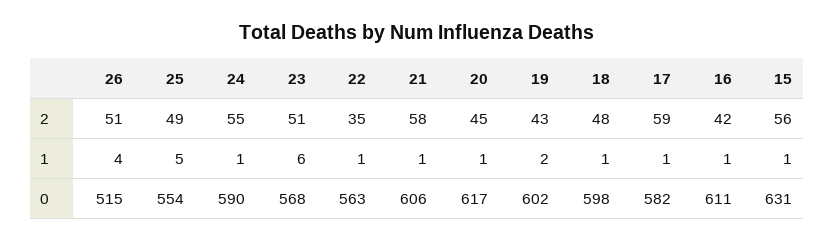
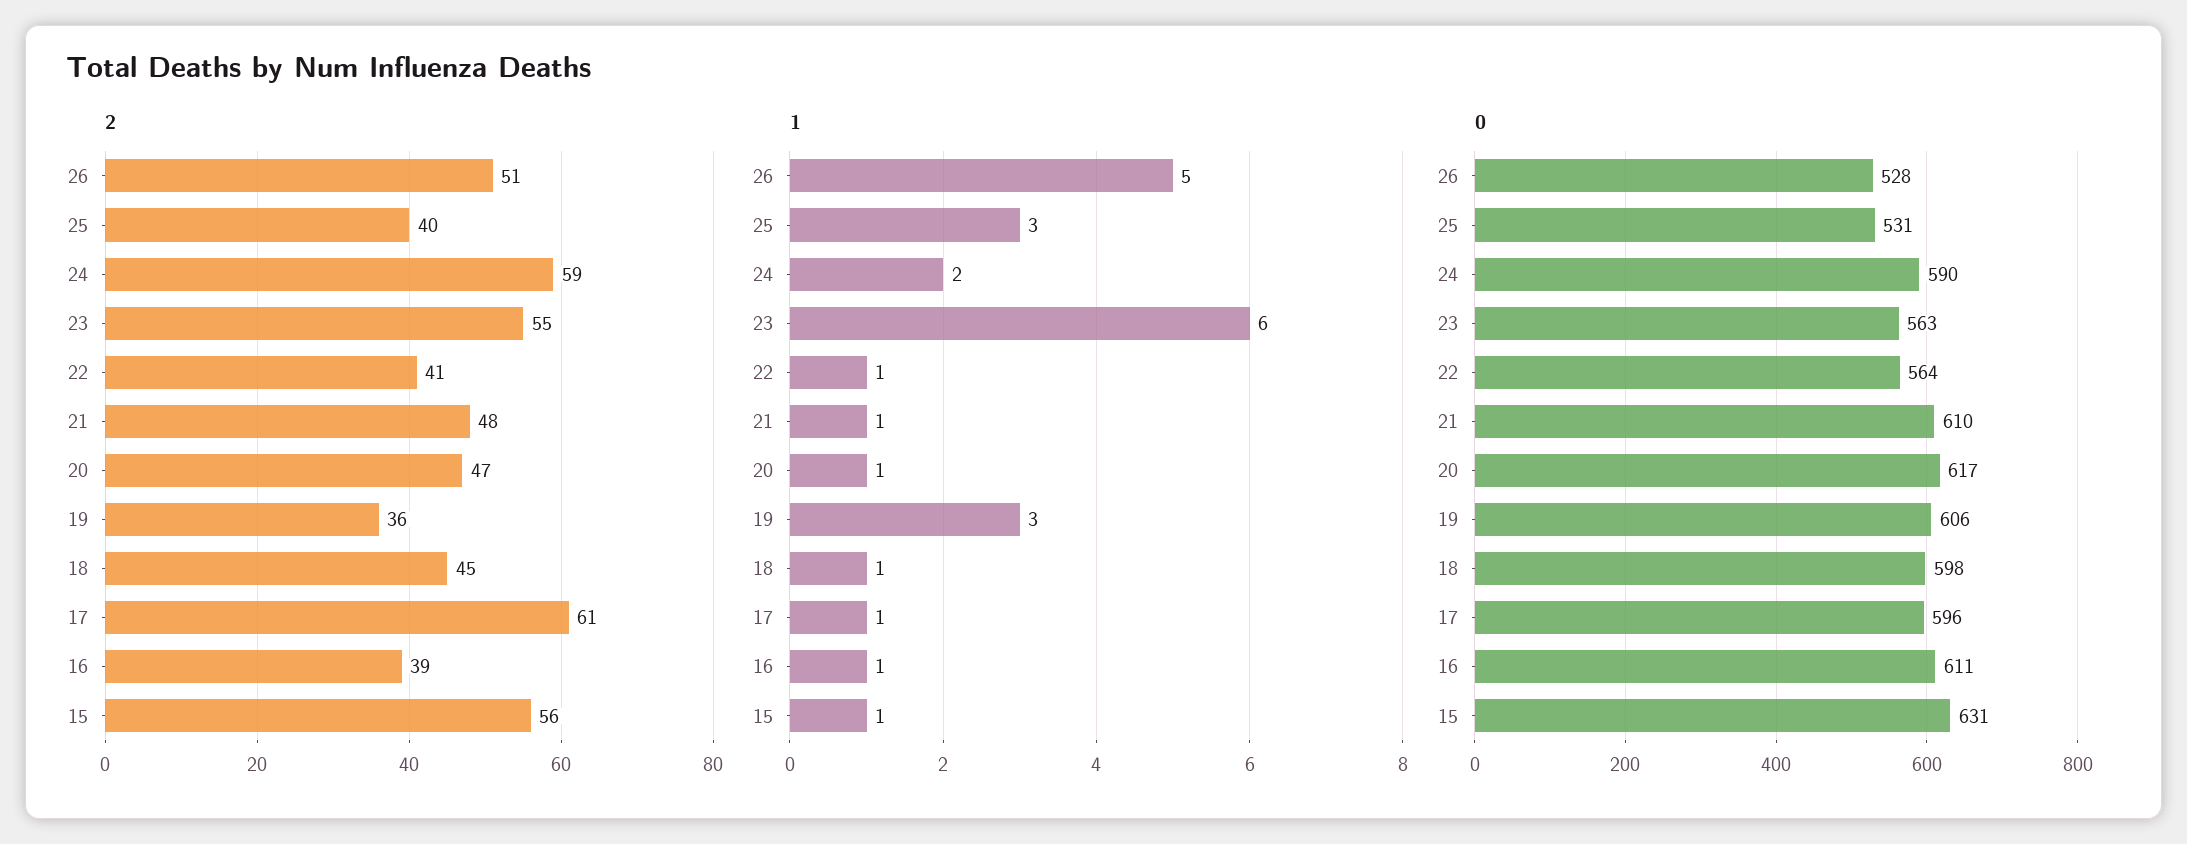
  {
    "2": {
      "26": 51,
-     "25": 49,
+     "25": 40,
-     "24": 55,
+     "24": 59,
-     "23": 51,
+     "23": 55,
-     "22": 35,
+     "22": 41,
-     "21": 58,
+     "21": 48,
-     "20": 45,
+     "20": 47,
-     "19": 43,
+     "19": 36,
-     "18": 48,
+     "18": 45,
-     "17": 59,
+     "17": 61,
-     "16": 42,
+     "16": 39,
      "15": 56
    },
    "1": {
-     "26": 4,
+     "26": 5,
-     "25": 5,
+     "25": 3,
-     "24": 1,
+     "24": 2,
      "23": 6,
      "22": 1,
      "21": 1,
      "20": 1,
-     "19": 2,
+     "19": 3,
      "18": 1,
      "17": 1,
      "16": 1,
      "15": 1
    },
    "0": {
-     "26": 515,
+     "26": 528,
-     "25": 554,
+     "25": 531,
      "24": 590,
-     "23": 568,
+     "23": 563,
-     "22": 563,
+     "22": 564,
-     "21": 606,
+     "21": 610,
      "20": 617,
-     "19": 602,
+     "19": 606,
      "18": 598,
-     "17": 582,
+     "17": 596,
      "16": 611,
      "15": 631
    }
  }

